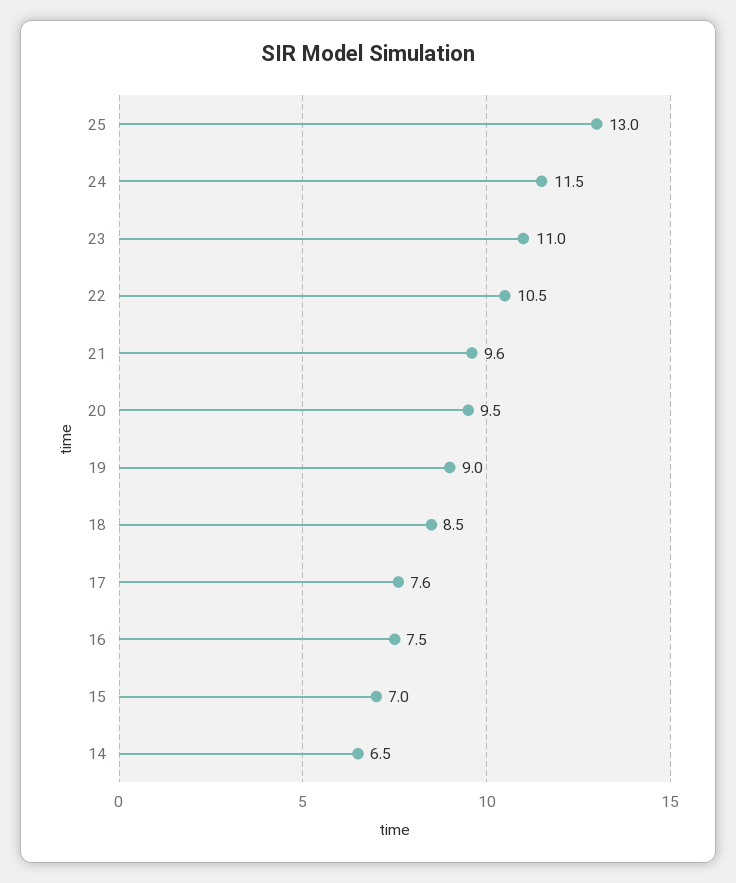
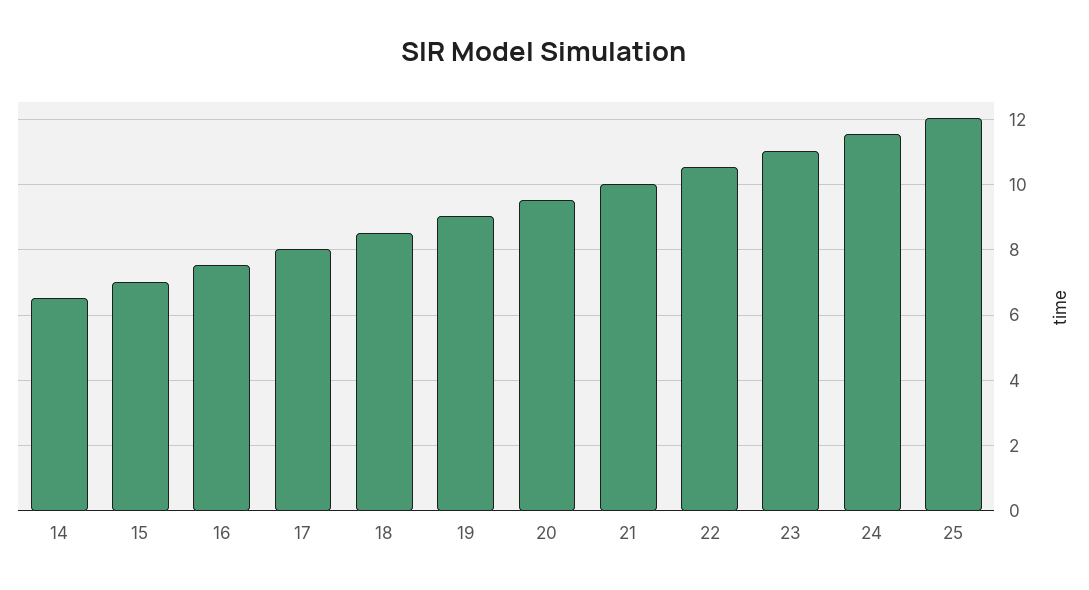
  {
-   "25": 13,
+   "25": 12,
    "24": 11.5,
    "23": 11,
    "22": 10.5,
-   "21": 9.6,
+   "21": 10,
    "20": 9.5,
    "19": 9,
    "18": 8.5,
-   "17": 7.6,
+   "17": 8,
    "16": 7.5,
    "15": 7,
    "14": 6.5
  }

